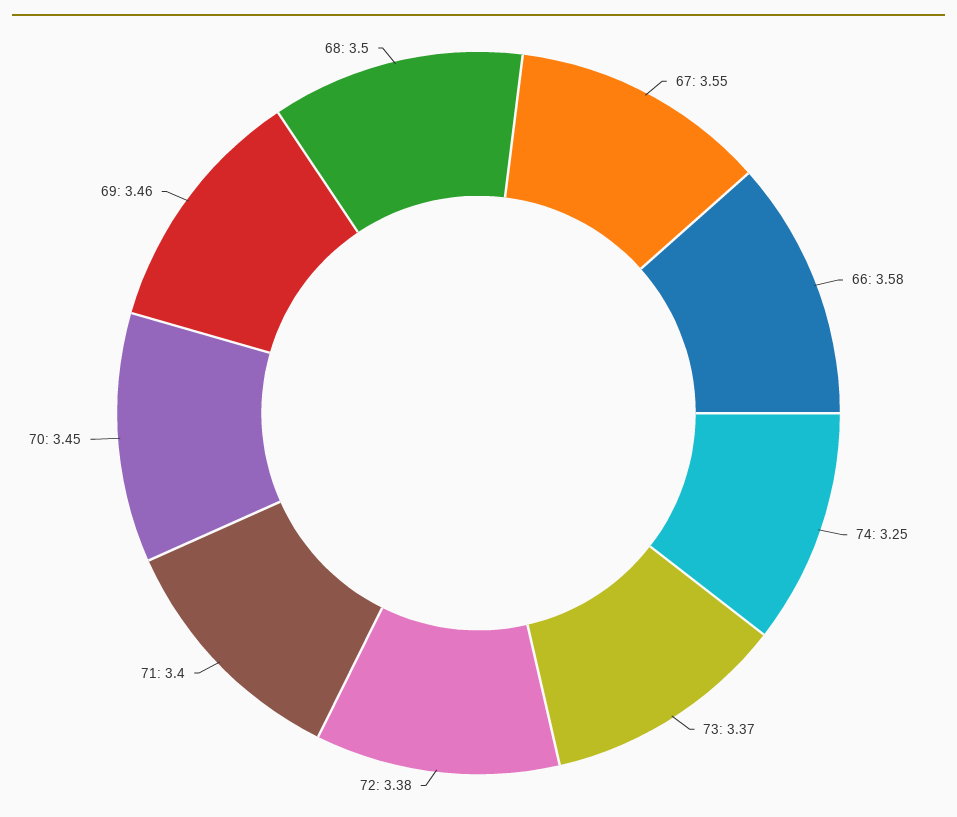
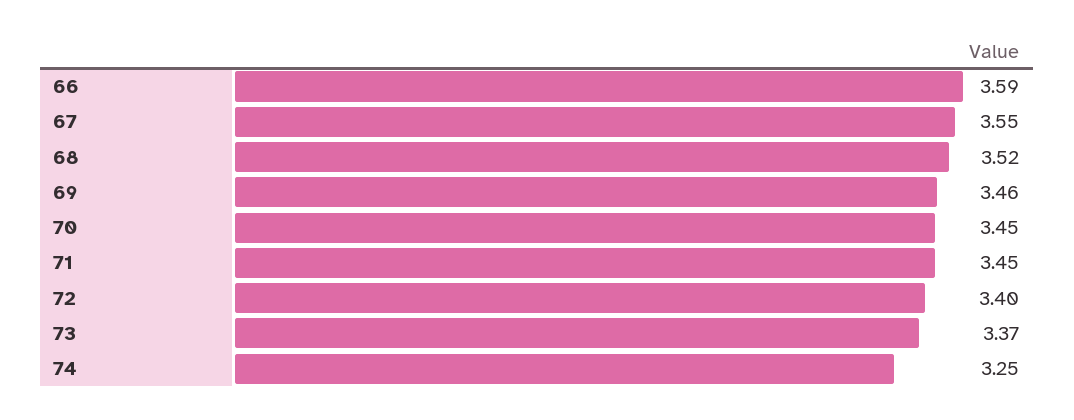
  {
    "67": 3.55,
-   "66": 3.58,
+   "66": 3.59,
    "74": 3.25,
    "73": 3.37,
-   "72": 3.38,
+   "72": 3.4,
-   "71": 3.4,
+   "71": 3.45,
    "70": 3.45,
    "69": 3.46,
-   "68": 3.5
+   "68": 3.52
  }

